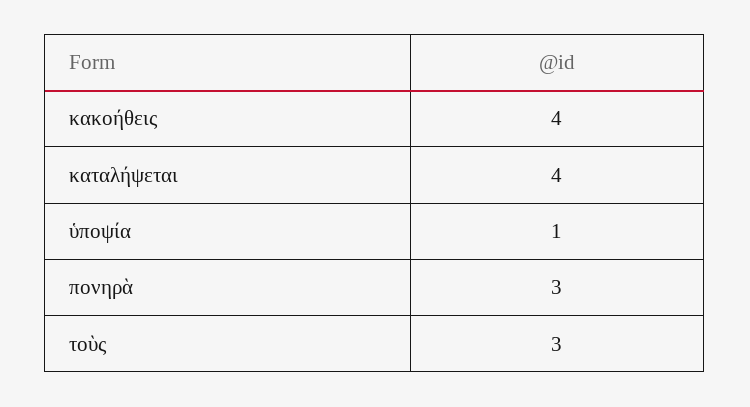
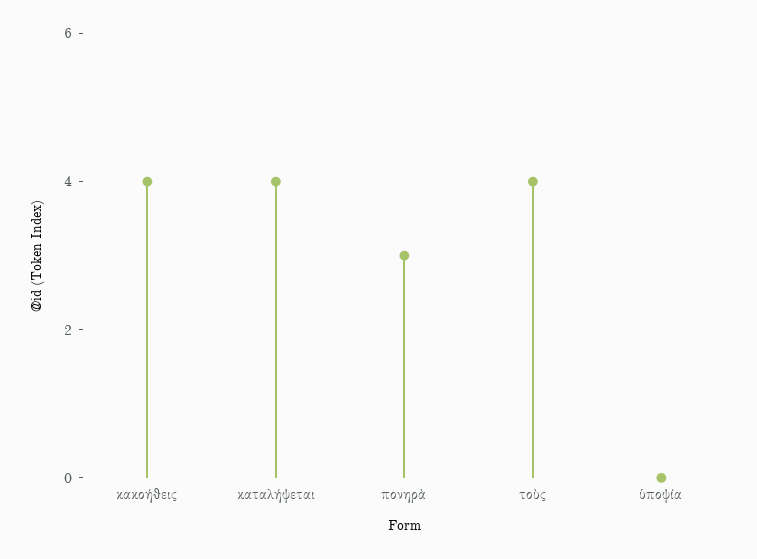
  {
    "κακοήθεις": 4,
    "καταλήψεται": 4,
-   "ὑποψία": 1,
+   "ὑποψία": 0,
    "πονηρὰ": 3,
-   "τοὺς": 3
+   "τοὺς": 4
  }

